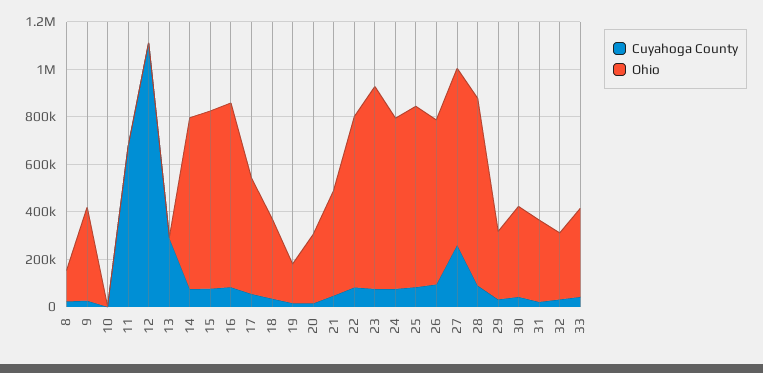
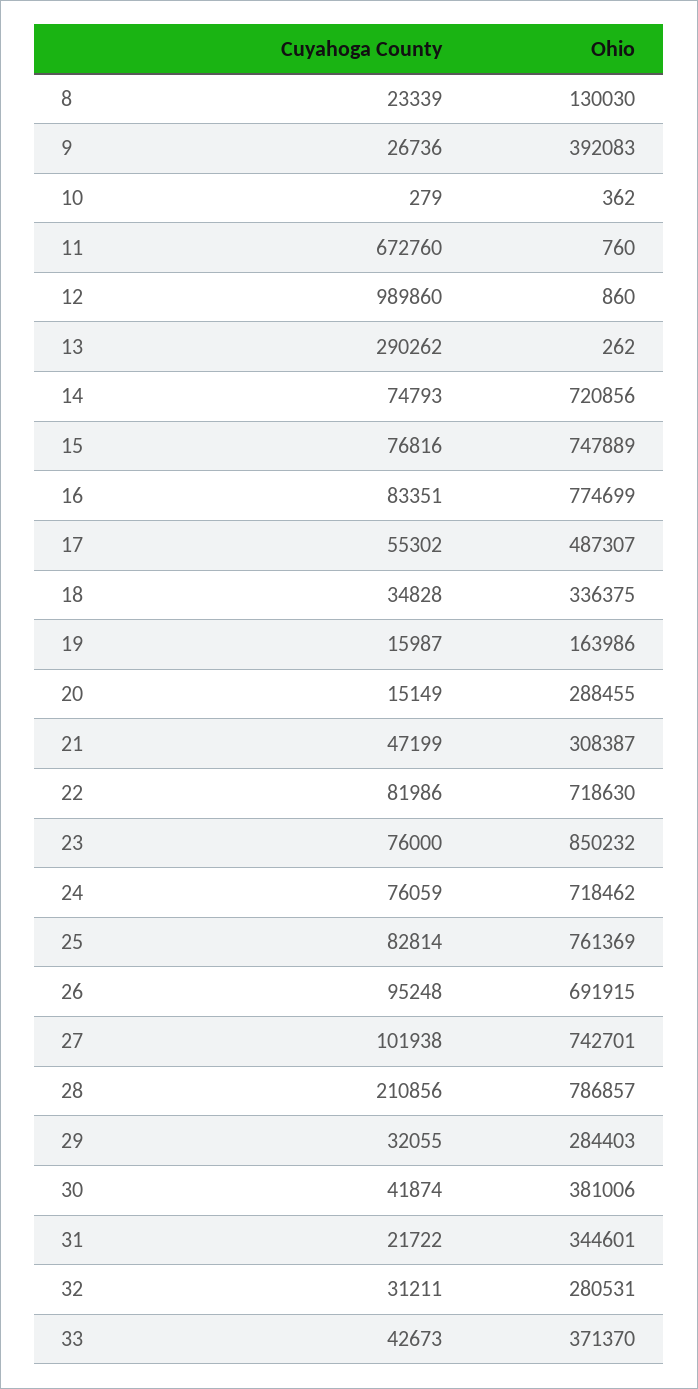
  {
    "Cuyahoga County": {
      "8": 23339,
      "9": 26736,
      "10": 279,
      "11": 672760,
-     "12": 1100000,
+     "12": 989860,
      "13": 290262,
      "14": 74793,
      "15": 76816,
      "16": 83351,
      "17": 55302,
      "18": 34828,
      "19": 15987,
      "20": 15149,
      "21": 47199,
      "22": 81986,
      "23": 76000,
      "24": 76059,
      "25": 82814,
      "26": 95248,
-     "27": 250000,
+     "27": 101938,
-     "28": 100000,
+     "28": 210856,
      "29": 32055,
      "30": 41874,
      "31": 21722,
      "32": 31211,
      "33": 42673
    },
    "Ohio": {
      "8": 130030,
      "9": 392083,
      "10": 362,
      "11": 760,
      "12": 860,
      "13": 262,
      "14": 720856,
      "15": 747889,
      "16": 774699,
      "17": 487307,
      "18": 336375,
      "19": 163986,
      "20": 288455,
-     "21": 450000,
+     "21": 308387,
      "22": 718630,
      "23": 850232,
      "24": 718462,
      "25": 761369,
      "26": 691915,
      "27": 742701,
      "28": 786857,
      "29": 284403,
      "30": 381006,
      "31": 344601,
      "32": 280531,
      "33": 371370
    }
  }

